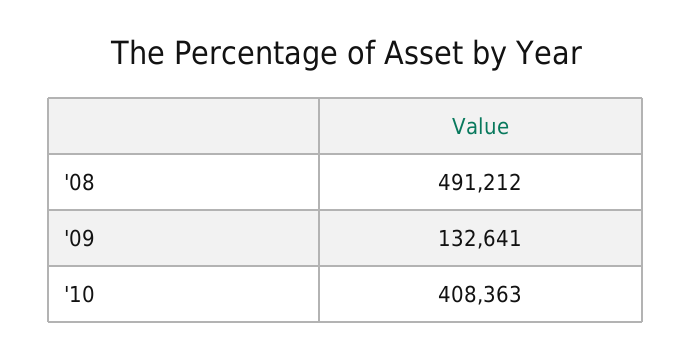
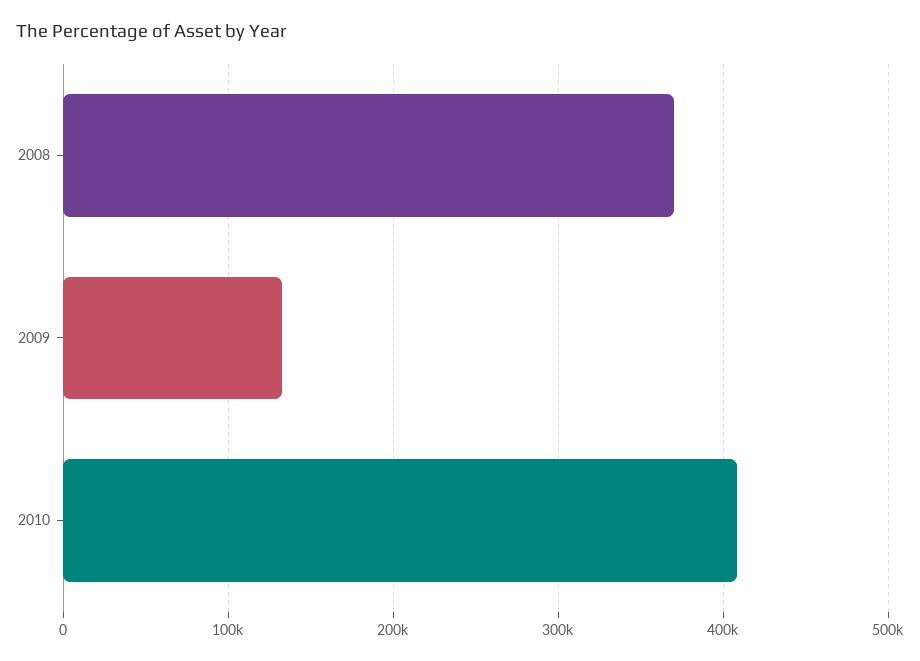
  {
-   "'08": 491212,
+   "'08": 370000,
    "'09": 132641,
    "'10": 408363
  }

